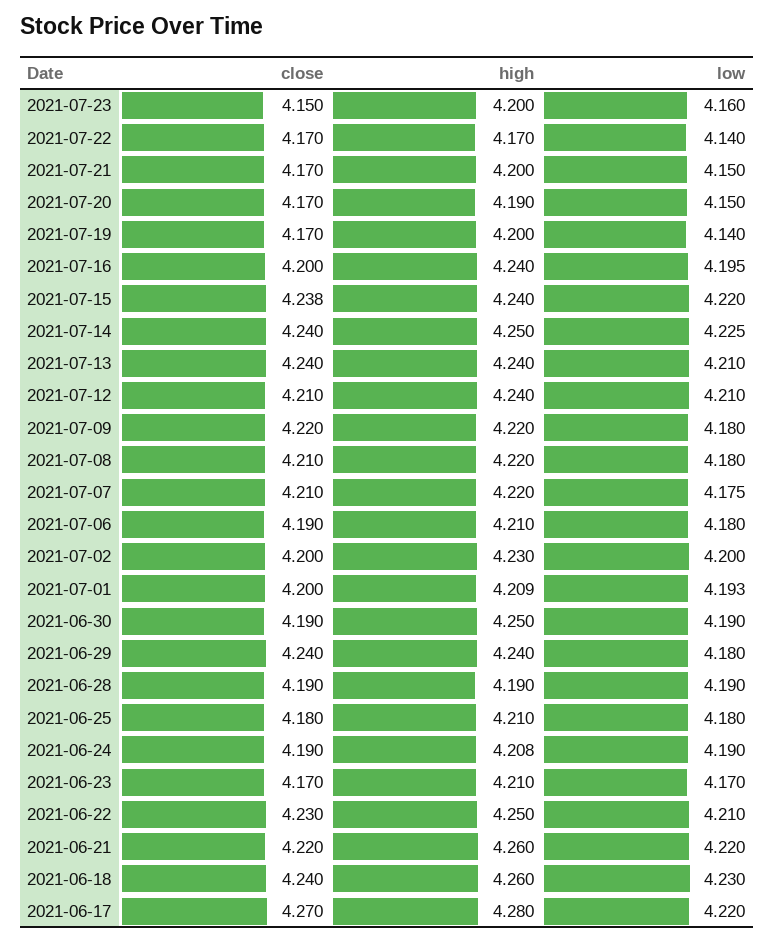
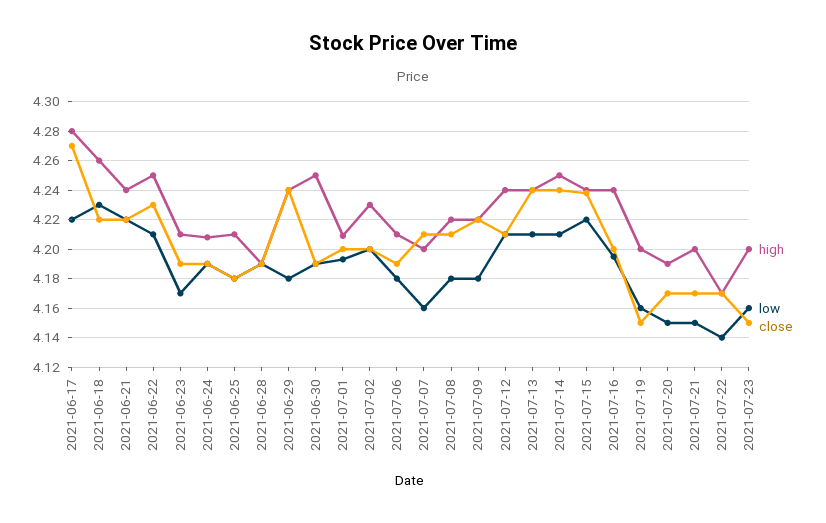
  {
    "close": {
      "2021-07-23": 4.15,
      "2021-07-22": 4.17,
      "2021-07-21": 4.17,
      "2021-07-20": 4.17,
-     "2021-07-19": 4.17,
+     "2021-07-19": 4.15,
      "2021-07-16": 4.2,
      "2021-07-15": 4.238,
      "2021-07-14": 4.24,
      "2021-07-13": 4.24,
      "2021-07-12": 4.21,
      "2021-07-09": 4.22,
      "2021-07-08": 4.21,
      "2021-07-07": 4.21,
      "2021-07-06": 4.19,
      "2021-07-02": 4.2,
      "2021-07-01": 4.2,
      "2021-06-30": 4.19,
      "2021-06-29": 4.24,
      "2021-06-28": 4.19,
      "2021-06-25": 4.18,
      "2021-06-24": 4.19,
-     "2021-06-23": 4.17,
+     "2021-06-23": 4.19,
      "2021-06-22": 4.23,
      "2021-06-21": 4.22,
-     "2021-06-18": 4.24,
+     "2021-06-18": 4.22,
      "2021-06-17": 4.27
    },
    "high": {
      "2021-07-23": 4.2,
      "2021-07-22": 4.17,
      "2021-07-21": 4.2,
      "2021-07-20": 4.19,
      "2021-07-19": 4.2,
      "2021-07-16": 4.24,
      "2021-07-15": 4.24,
      "2021-07-14": 4.25,
      "2021-07-13": 4.24,
      "2021-07-12": 4.24,
      "2021-07-09": 4.22,
      "2021-07-08": 4.22,
-     "2021-07-07": 4.22,
+     "2021-07-07": 4.2,
      "2021-07-06": 4.21,
      "2021-07-02": 4.23,
      "2021-07-01": 4.209,
      "2021-06-30": 4.25,
      "2021-06-29": 4.24,
      "2021-06-28": 4.19,
      "2021-06-25": 4.21,
      "2021-06-24": 4.208,
      "2021-06-23": 4.21,
      "2021-06-22": 4.25,
-     "2021-06-21": 4.26,
+     "2021-06-21": 4.24,
      "2021-06-18": 4.26,
      "2021-06-17": 4.28
    },
    "low": {
      "2021-07-23": 4.16,
      "2021-07-22": 4.14,
      "2021-07-21": 4.15,
      "2021-07-20": 4.15,
-     "2021-07-19": 4.14,
+     "2021-07-19": 4.16,
      "2021-07-16": 4.195,
      "2021-07-15": 4.22,
-     "2021-07-14": 4.225,
+     "2021-07-14": 4.21,
      "2021-07-13": 4.21,
      "2021-07-12": 4.21,
      "2021-07-09": 4.18,
      "2021-07-08": 4.18,
-     "2021-07-07": 4.175,
+     "2021-07-07": 4.16,
      "2021-07-06": 4.18,
      "2021-07-02": 4.2,
      "2021-07-01": 4.193,
      "2021-06-30": 4.19,
      "2021-06-29": 4.18,
      "2021-06-28": 4.19,
      "2021-06-25": 4.18,
      "2021-06-24": 4.19,
      "2021-06-23": 4.17,
      "2021-06-22": 4.21,
      "2021-06-21": 4.22,
      "2021-06-18": 4.23,
      "2021-06-17": 4.22
    }
  }

